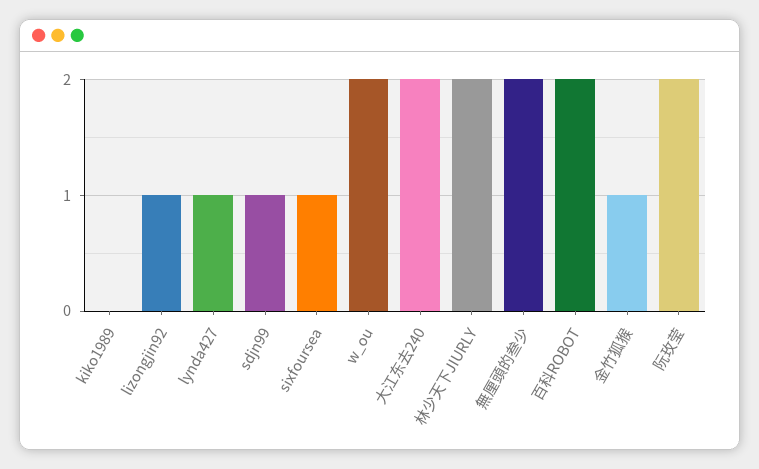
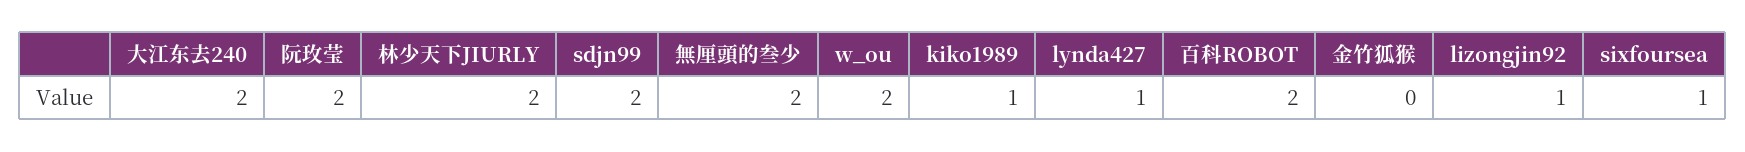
  {
-   "kiko1989": 0,
+   "kiko1989": 1,
    "lizongjin92": 1,
    "lynda427": 1,
-   "sdjn99": 1,
+   "sdjn99": 2,
    "sixfoursea": 1,
    "w_ou": 2,
    "大江东去240": 2,
    "林少天下JIURLY": 2,
    "無厘頭的叁少": 2,
    "百科ROBOT": 2,
-   "金竹狐猴": 1,
+   "金竹狐猴": 0,
    "阮玫莹": 2
  }

